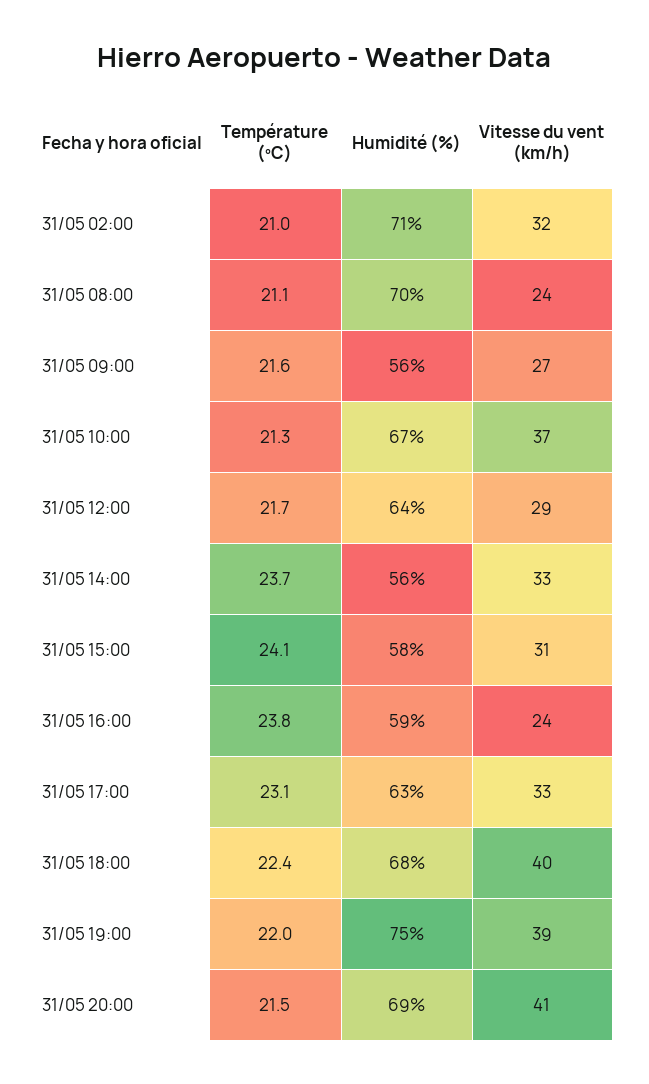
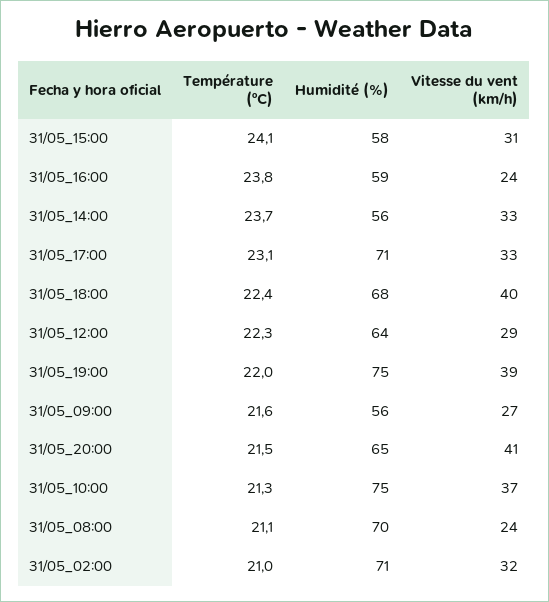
  {
    "Température (ºC)": {
      "31/05 02:00": 21,
      "31/05 08:00": 21.1,
      "31/05 09:00": 21.6,
      "31/05 10:00": 21.3,
-     "31/05 12:00": 21.7,
+     "31/05 12:00": 22.3,
      "31/05 14:00": 23.7,
      "31/05 15:00": 24.1,
      "31/05 16:00": 23.8,
      "31/05 17:00": 23.1,
      "31/05 18:00": 22.4,
      "31/05 19:00": 22,
      "31/05 20:00": 21.5
    },
    "Humidité (%)": {
      "31/05 02:00": 71,
      "31/05 08:00": 70,
      "31/05 09:00": 56,
-     "31/05 10:00": 67,
+     "31/05 10:00": 75,
      "31/05 12:00": 64,
      "31/05 14:00": 56,
      "31/05 15:00": 58,
      "31/05 16:00": 59,
-     "31/05 17:00": 63,
+     "31/05 17:00": 71,
      "31/05 18:00": 68,
      "31/05 19:00": 75,
-     "31/05 20:00": 69
+     "31/05 20:00": 65
    },
    "Vitesse du vent (km/h)": {
      "31/05 02:00": 32,
      "31/05 08:00": 24,
      "31/05 09:00": 27,
      "31/05 10:00": 37,
      "31/05 12:00": 29,
      "31/05 14:00": 33,
      "31/05 15:00": 31,
      "31/05 16:00": 24,
      "31/05 17:00": 33,
      "31/05 18:00": 40,
      "31/05 19:00": 39,
      "31/05 20:00": 41
    }
  }

